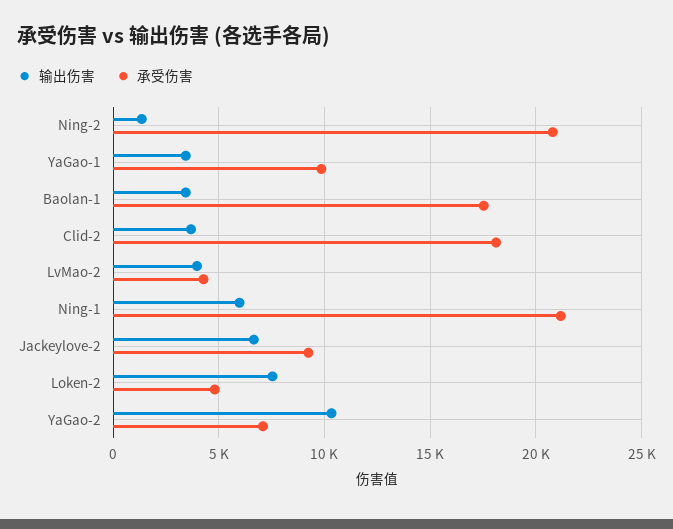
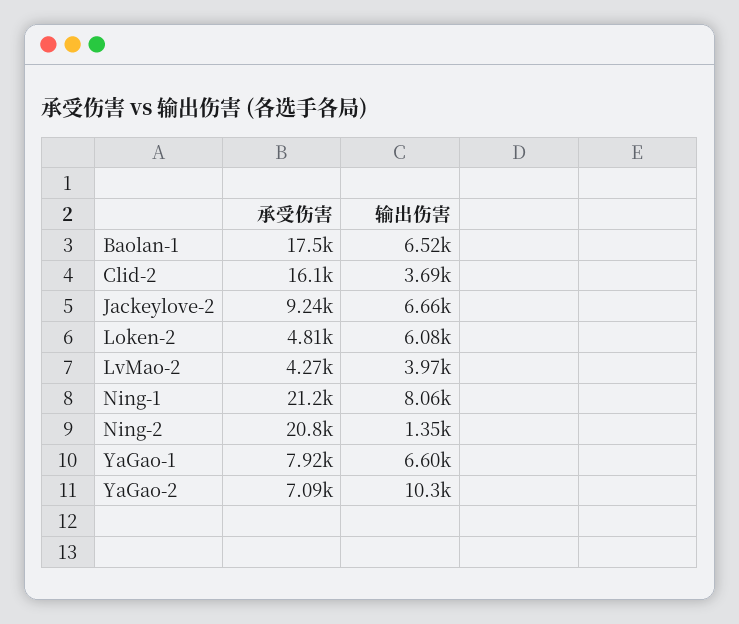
  {
    "输出伤害": {
      "Ning-2": 1350,
-     "YaGao-1": 3500,
+     "YaGao-1": 6600,
-     "Baolan-1": 3500,
+     "Baolan-1": 6520,
      "Clid-2": 3690,
      "LvMao-2": 3970,
-     "Ning-1": 6000,
+     "Ning-1": 8060,
      "Jackeylove-2": 6660,
-     "Loken-2": 7500,
+     "Loken-2": 6080,
      "YaGao-2": 10300
    },
    "承受伤害": {
      "Ning-2": 20800,
-     "YaGao-1": 10000,
+     "YaGao-1": 7920,
      "Baolan-1": 17500,
-     "Clid-2": 18000,
+     "Clid-2": 16100,
      "LvMao-2": 4270,
      "Ning-1": 21200,
      "Jackeylove-2": 9240,
      "Loken-2": 4810,
      "YaGao-2": 7090
    }
  }

